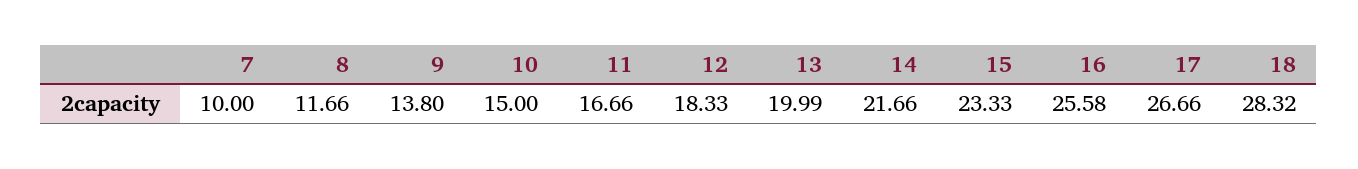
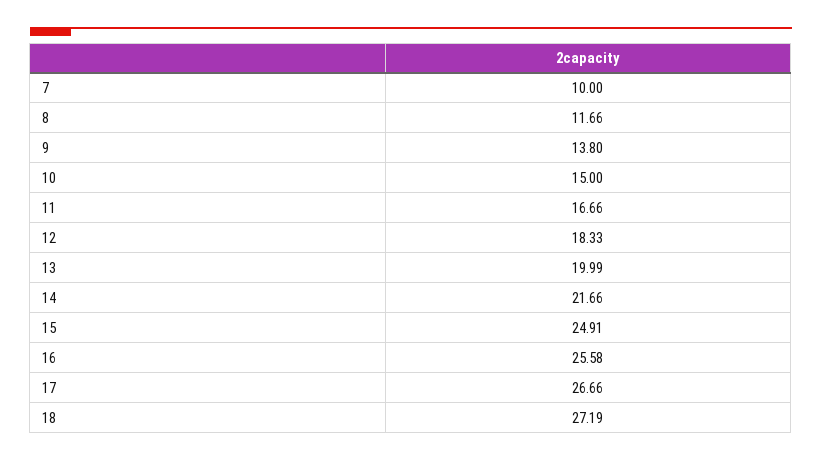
  {
    "7": 10,
    "8": 11.66,
    "9": 13.8,
    "10": 15,
    "11": 16.66,
    "12": 18.33,
    "13": 19.99,
    "14": 21.66,
-   "15": 23.33,
+   "15": 24.91,
    "16": 25.58,
    "17": 26.66,
-   "18": 28.32
+   "18": 27.19
  }

